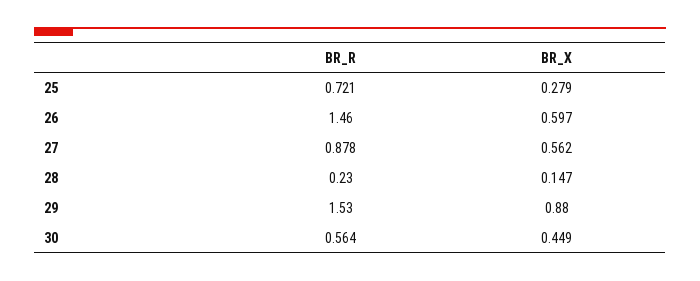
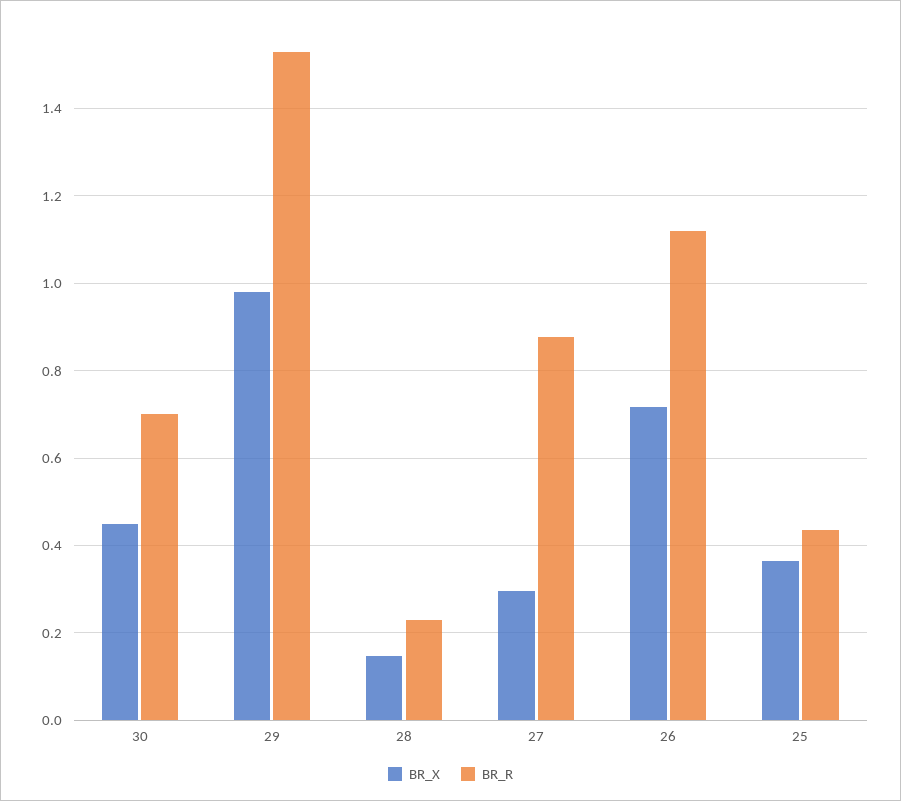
  {
    "BR_R": {
-     "25": 0.721,
+     "25": 0.44,
-     "26": 1.46,
+     "26": 1.12,
      "27": 0.878,
      "28": 0.23,
      "29": 1.53,
-     "30": 0.564
+     "30": 0.7
    },
    "BR_X": {
-     "25": 0.279,
+     "25": 0.36,
-     "26": 0.597,
+     "26": 0.72,
-     "27": 0.562,
+     "27": 0.3,
      "28": 0.147,
-     "29": 0.88,
+     "29": 0.98,
      "30": 0.449
    }
  }

